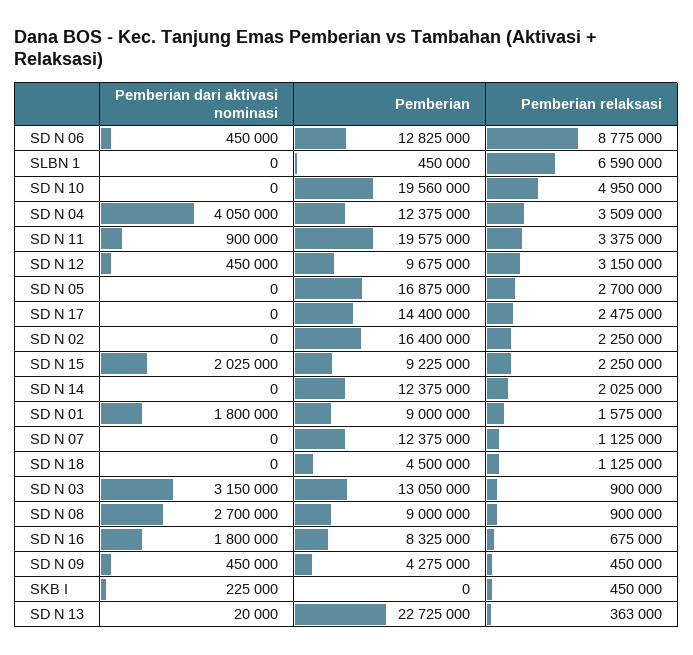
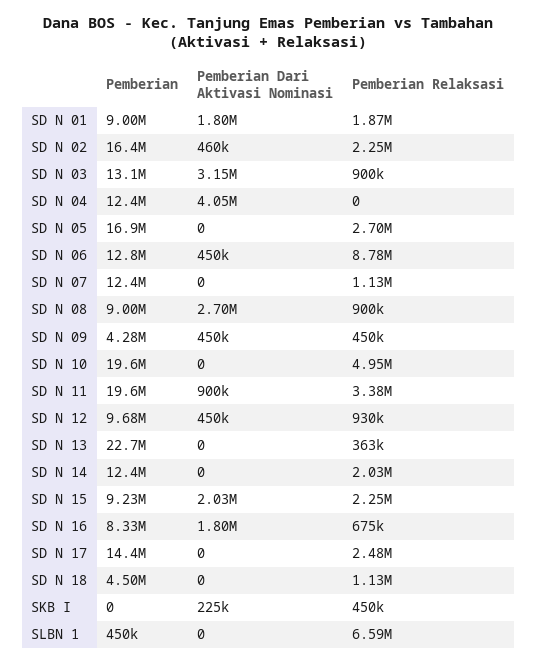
  {
    "Pemberian dari aktivasi nominasi": {
      "SD N 06": 450000,
      "SLBN 1": 0,
      "SD N 10": 0,
      "SD N 04": 4050000,
      "SD N 11": 900000,
      "SD N 12": 450000,
      "SD N 05": 0,
      "SD N 17": 0,
-     "SD N 02": 0,
+     "SD N 02": 460000,
      "SD N 15": 2025000,
      "SD N 14": 0,
      "SD N 01": 1800000,
      "SD N 07": 0,
      "SD N 18": 0,
      "SD N 03": 3150000,
      "SD N 08": 2700000,
      "SD N 16": 1800000,
      "SD N 09": 450000,
      "SKB I": 225000,
-     "SD N 13": 20000
+     "SD N 13": 0
    },
    "Pemberian": {
      "SD N 06": 12825000,
      "SLBN 1": 450000,
      "SD N 10": 19560000,
      "SD N 04": 12375000,
      "SD N 11": 19575000,
      "SD N 12": 9675000,
      "SD N 05": 16875000,
      "SD N 17": 14400000,
      "SD N 02": 16400000,
      "SD N 15": 9225000,
      "SD N 14": 12375000,
      "SD N 01": 9000000,
      "SD N 07": 12375000,
      "SD N 18": 4500000,
      "SD N 03": 13050000,
      "SD N 08": 9000000,
      "SD N 16": 8325000,
      "SD N 09": 4275000,
      "SKB I": 0,
      "SD N 13": 22725000
    },
    "Pemberian relaksasi": {
      "SD N 06": 8775000,
      "SLBN 1": 6590000,
      "SD N 10": 4950000,
-     "SD N 04": 3509000,
+     "SD N 04": 0,
      "SD N 11": 3375000,
-     "SD N 12": 3150000,
+     "SD N 12": 930000,
      "SD N 05": 2700000,
      "SD N 17": 2475000,
      "SD N 02": 2250000,
      "SD N 15": 2250000,
      "SD N 14": 2025000,
-     "SD N 01": 1575000,
+     "SD N 01": 1870000,
      "SD N 07": 1125000,
      "SD N 18": 1125000,
      "SD N 03": 900000,
      "SD N 08": 900000,
      "SD N 16": 675000,
      "SD N 09": 450000,
      "SKB I": 450000,
      "SD N 13": 363000
    }
  }

